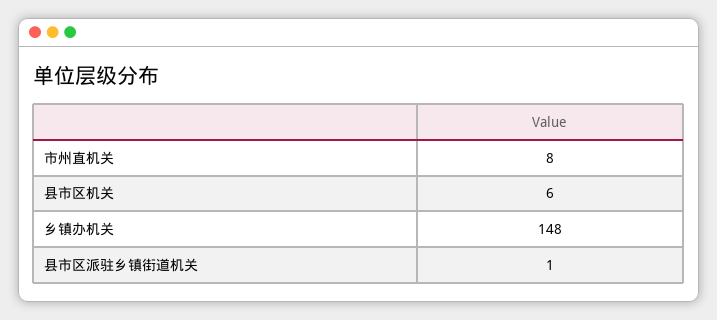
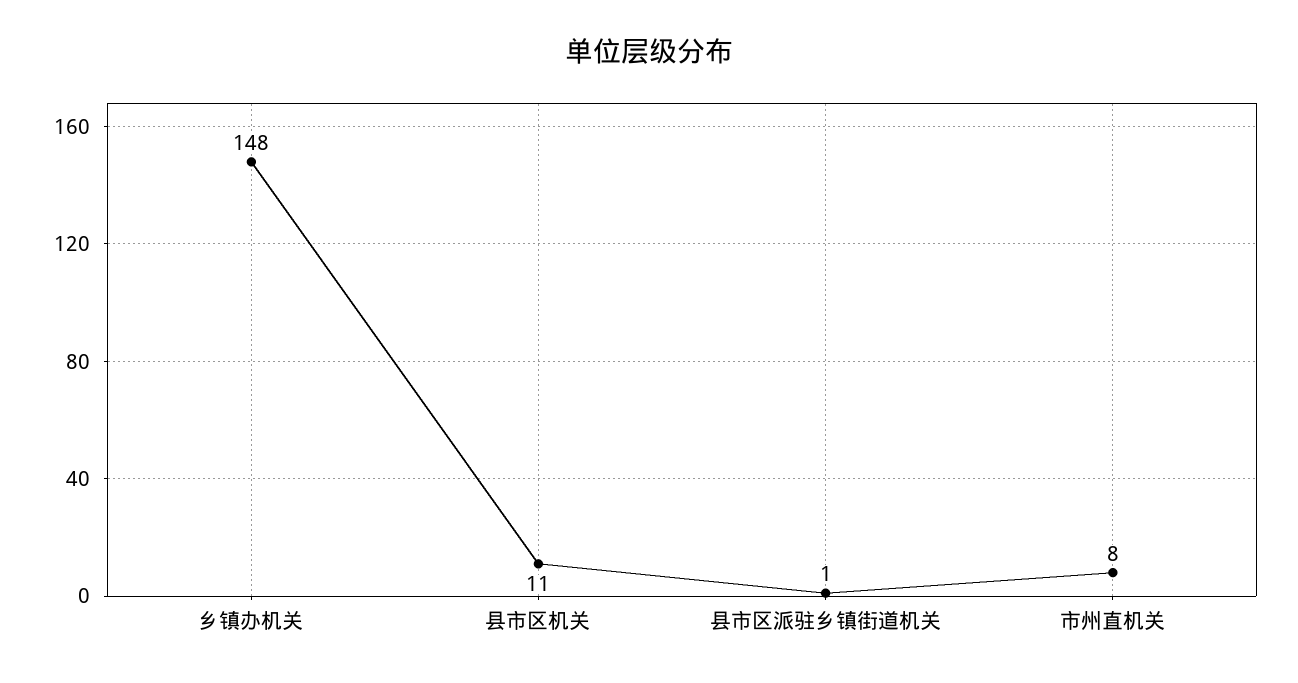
  {
    "市州直机关": 8,
-   "县市区机关": 6,
+   "县市区机关": 11,
    "乡镇办机关": 148,
    "县市区派驻乡镇街道机关": 1
  }

